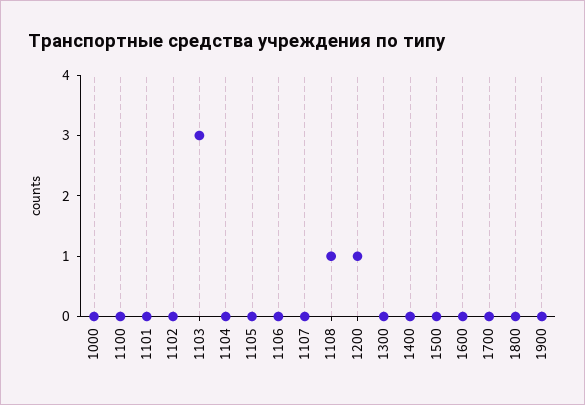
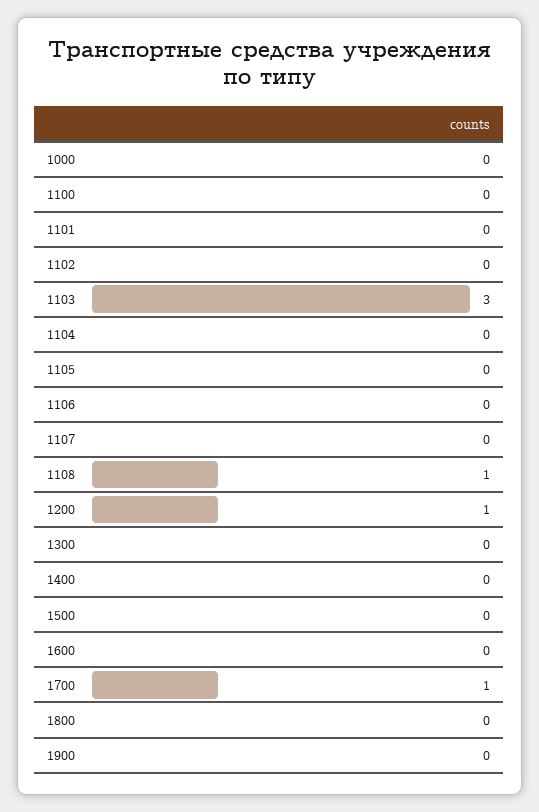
  {
    "1000": 0,
    "1100": 0,
    "1101": 0,
    "1102": 0,
    "1103": 3,
    "1104": 0,
    "1105": 0,
    "1106": 0,
    "1107": 0,
    "1108": 1,
    "1200": 1,
    "1300": 0,
    "1400": 0,
    "1500": 0,
    "1600": 0,
-   "1700": 0,
+   "1700": 1,
    "1800": 0,
    "1900": 0
  }

